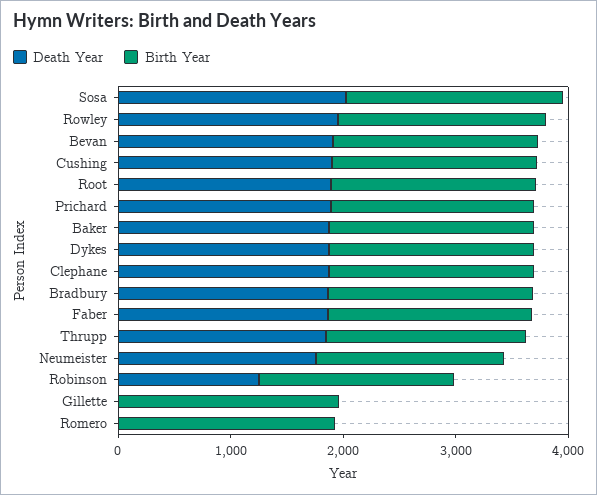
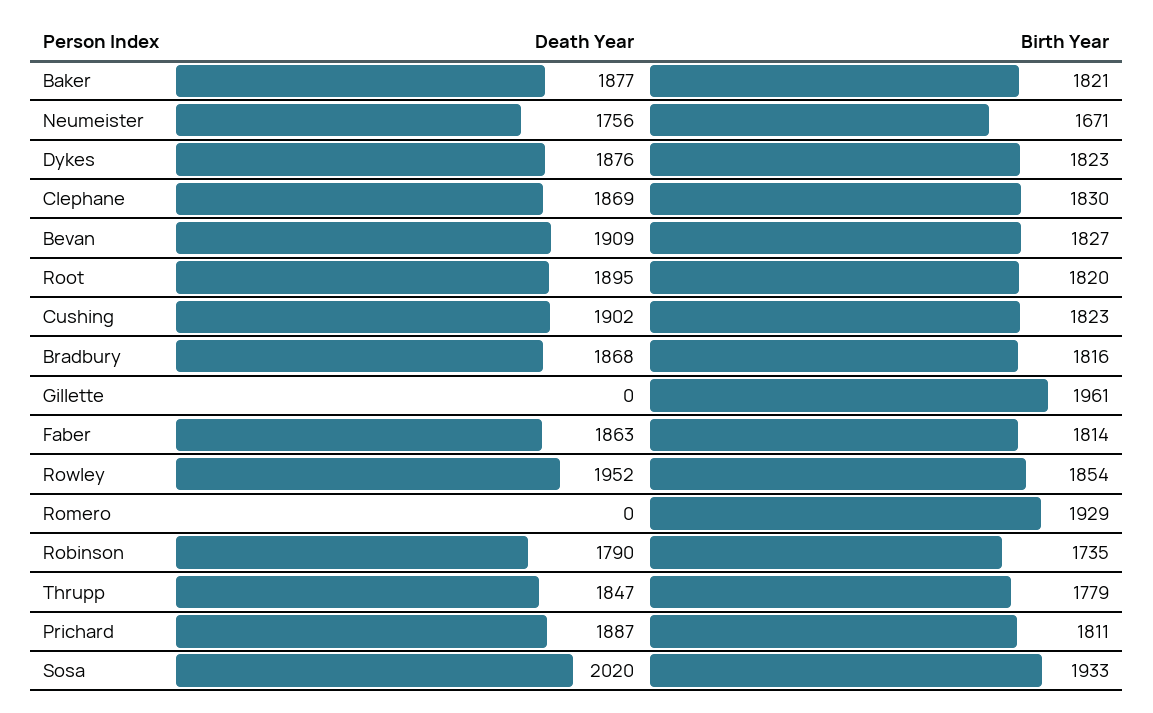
  {
    "Death Year": {
      "Sosa": 2020,
      "Rowley": 1952,
      "Bevan": 1909,
      "Cushing": 1902,
      "Root": 1895,
      "Prichard": 1887,
      "Baker": 1877,
      "Dykes": 1876,
      "Clephane": 1869,
      "Bradbury": 1868,
      "Faber": 1863,
      "Thrupp": 1847,
      "Neumeister": 1756,
-     "Robinson": 1200,
+     "Robinson": 1790,
      "Gillette": 0,
      "Romero": 0
    },
    "Birth Year": {
      "Sosa": 1933,
      "Rowley": 1854,
      "Bevan": 1827,
      "Cushing": 1823,
      "Root": 1820,
      "Prichard": 1811,
      "Baker": 1821,
      "Dykes": 1823,
      "Clephane": 1830,
      "Bradbury": 1816,
      "Faber": 1814,
      "Thrupp": 1779,
      "Neumeister": 1671,
      "Robinson": 1735,
      "Gillette": 1961,
      "Romero": 1929
    }
  }

